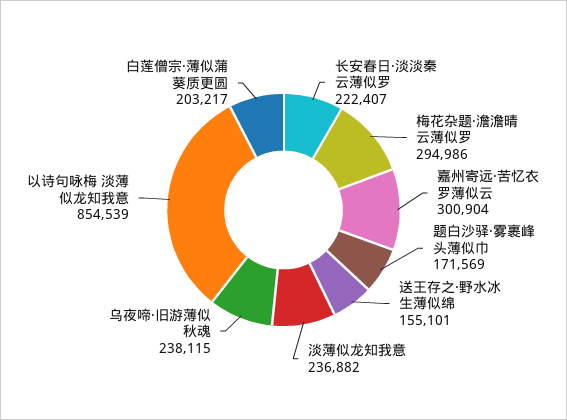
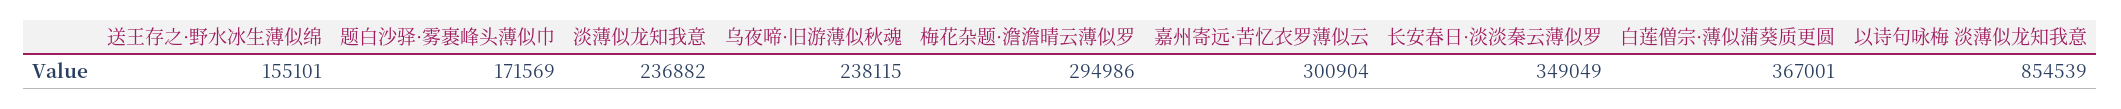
  {
-   "长安春日·淡淡秦云薄似罗": 222407,
+   "长安春日·淡淡秦云薄似罗": 349049,
    "梅花杂题·澹澹晴云薄似罗": 294986,
    "嘉州寄远·苦忆衣罗薄似云": 300904,
    "题白沙驿·雾裹峰头薄似巾": 171569,
    "送王存之·野水冰生薄似绵": 155101,
    "淡薄似龙知我意": 236882,
    "乌夜啼·旧游薄似秋魂": 238115,
    "以诗句咏梅 淡薄似龙知我意": 854539,
-   "白莲僧宗·薄似蒲葵质更圆": 203217
+   "白莲僧宗·薄似蒲葵质更圆": 367001
  }

